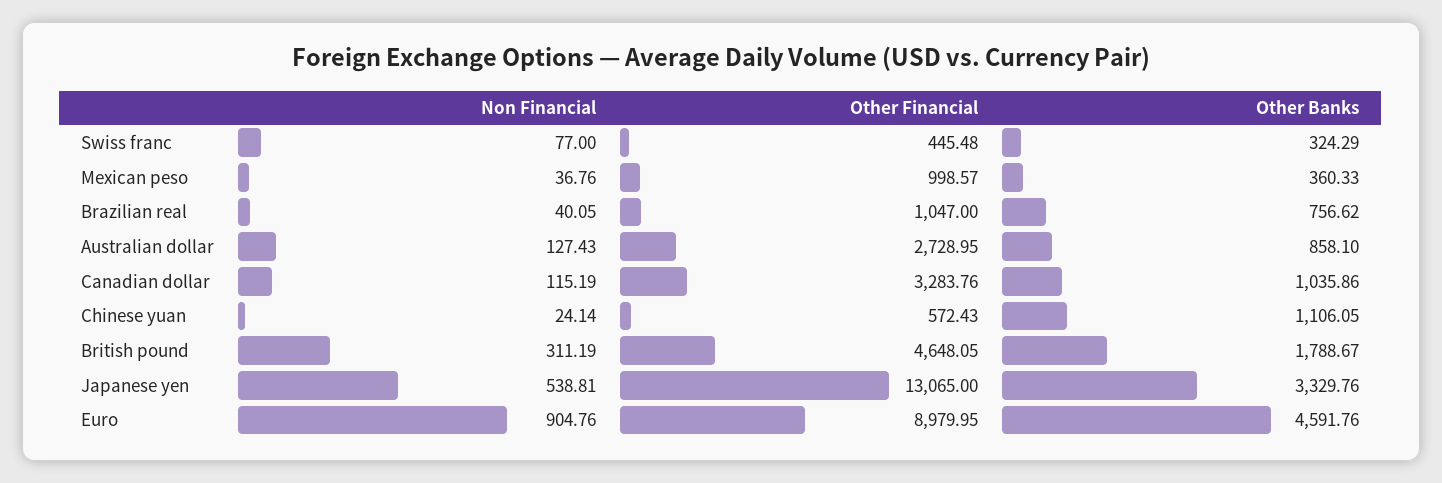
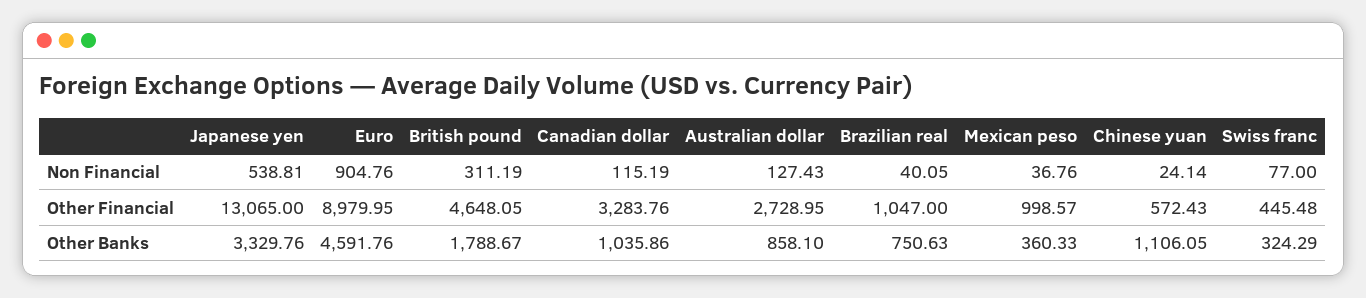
  {
    "Non Financial": {
      "Swiss franc": 77,
      "Mexican peso": 36.76,
      "Brazilian real": 40.05,
      "Australian dollar": 127.43,
      "Canadian dollar": 115.19,
      "Chinese yuan": 24.14,
      "British pound": 311.19,
      "Japanese yen": 538.81,
      "Euro": 904.76
    },
    "Other Financial": {
      "Swiss franc": 445.48,
      "Mexican peso": 998.57,
      "Brazilian real": 1047,
      "Australian dollar": 2728.95,
      "Canadian dollar": 3283.76,
      "Chinese yuan": 572.43,
      "British pound": 4648.05,
      "Japanese yen": 13065,
      "Euro": 8979.95
    },
    "Other Banks": {
      "Swiss franc": 324.29,
      "Mexican peso": 360.33,
-     "Brazilian real": 756.62,
+     "Brazilian real": 750.63,
      "Australian dollar": 858.1,
      "Canadian dollar": 1035.86,
      "Chinese yuan": 1106.05,
      "British pound": 1788.67,
      "Japanese yen": 3329.76,
      "Euro": 4591.76
    }
  }

